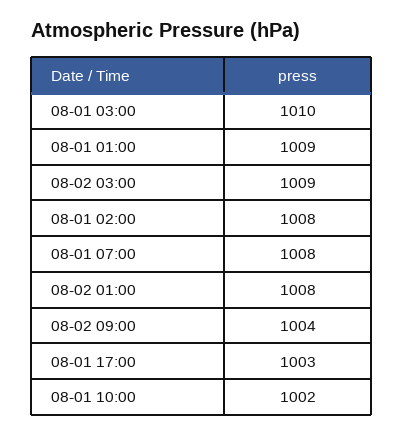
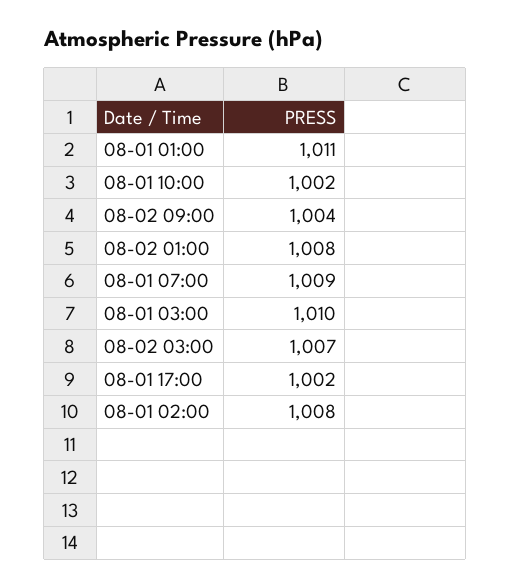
  {
    "08-01 03:00": 1010,
-   "08-01 01:00": 1009,
+   "08-01 01:00": 1011,
-   "08-02 03:00": 1009,
+   "08-02 03:00": 1007,
    "08-01 02:00": 1008,
-   "08-01 07:00": 1008,
+   "08-01 07:00": 1009,
    "08-02 01:00": 1008,
    "08-02 09:00": 1004,
-   "08-01 17:00": 1003,
+   "08-01 17:00": 1002,
    "08-01 10:00": 1002
  }

